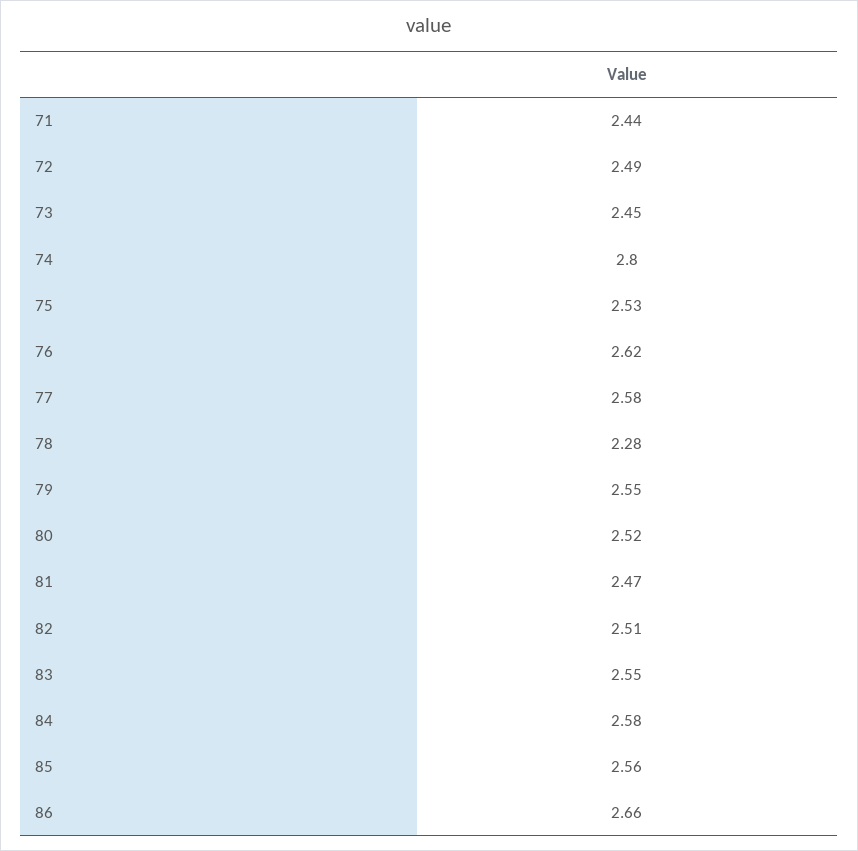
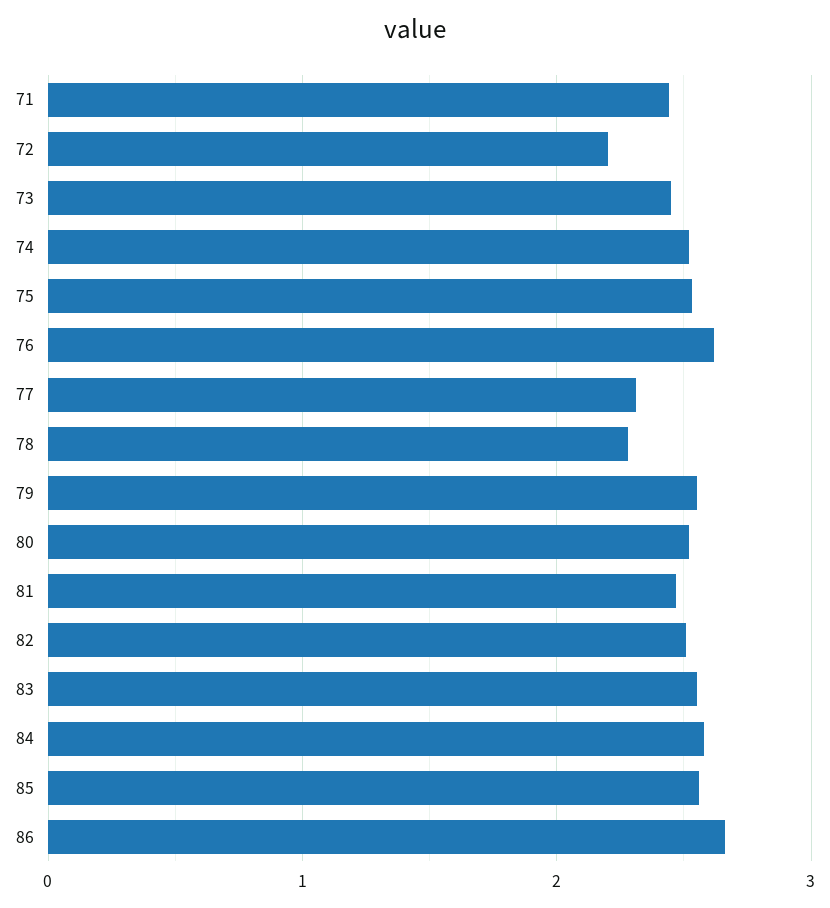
  {
    "71": 2.44,
-   "72": 2.49,
+   "72": 2.2,
    "73": 2.45,
-   "74": 2.8,
+   "74": 2.5,
    "75": 2.53,
    "76": 2.62,
-   "77": 2.58,
+   "77": 2.3,
    "78": 2.28,
    "79": 2.55,
    "80": 2.52,
    "81": 2.47,
    "82": 2.51,
    "83": 2.55,
    "84": 2.58,
    "85": 2.56,
    "86": 2.66
  }

